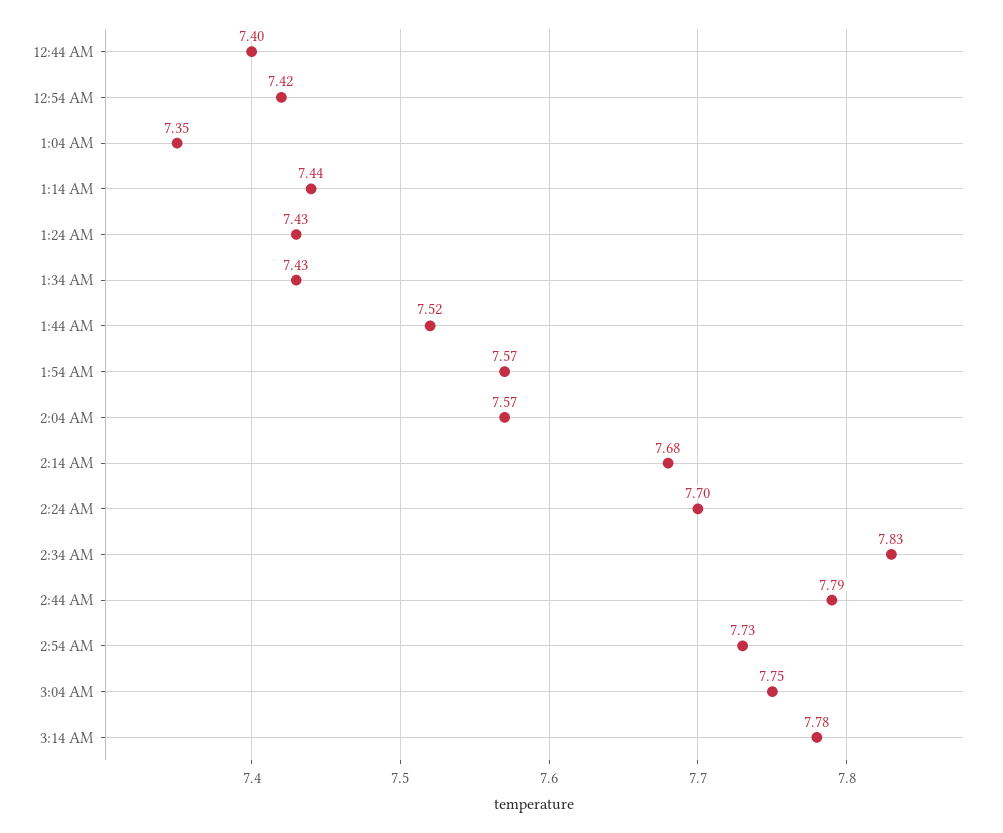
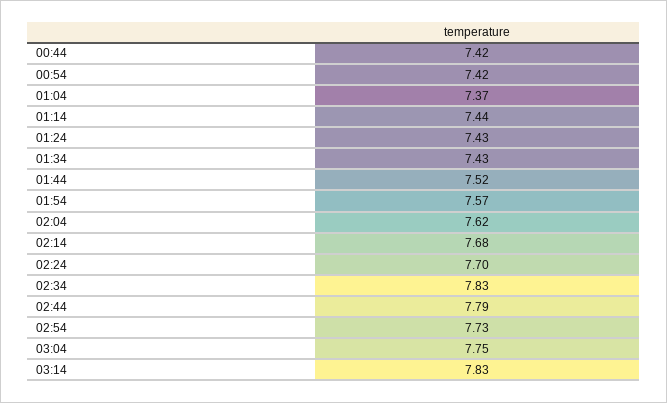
  {
-   "12:44 AM": 7.4,
+   "12:44 AM": 7.42,
    "12:54 AM": 7.42,
-   "1:04 AM": 7.35,
+   "1:04 AM": 7.37,
    "1:14 AM": 7.44,
    "1:24 AM": 7.43,
    "1:34 AM": 7.43,
    "1:44 AM": 7.52,
    "1:54 AM": 7.57,
-   "2:04 AM": 7.57,
+   "2:04 AM": 7.62,
    "2:14 AM": 7.68,
    "2:24 AM": 7.7,
    "2:34 AM": 7.83,
    "2:44 AM": 7.79,
    "2:54 AM": 7.73,
    "3:04 AM": 7.75,
-   "3:14 AM": 7.78
+   "3:14 AM": 7.83
  }

